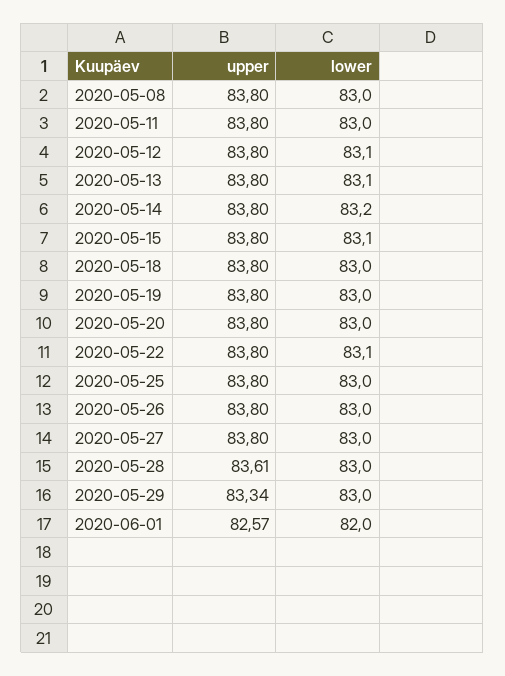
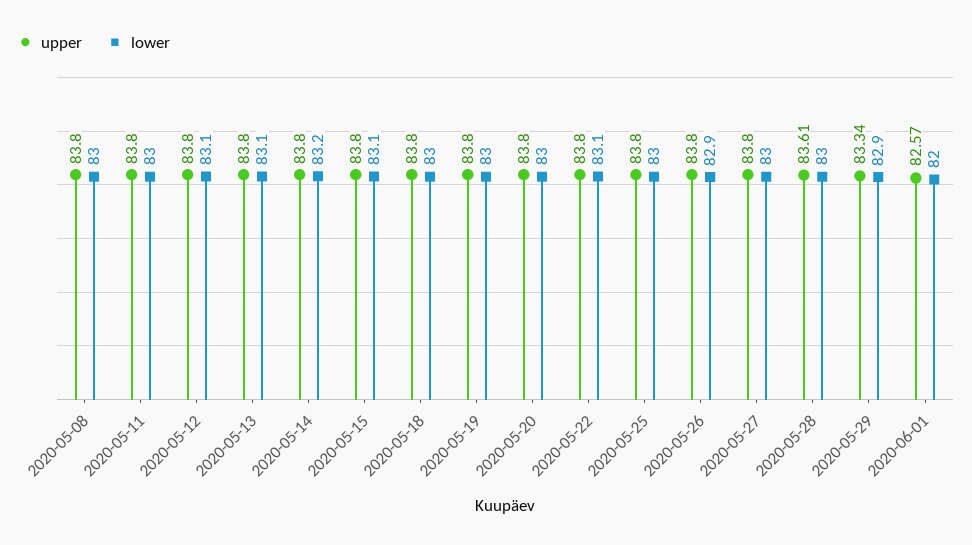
  {
    "upper": {
      "2020-05-08": 83.8,
      "2020-05-11": 83.8,
      "2020-05-12": 83.8,
      "2020-05-13": 83.8,
      "2020-05-14": 83.8,
      "2020-05-15": 83.8,
      "2020-05-18": 83.8,
      "2020-05-19": 83.8,
      "2020-05-20": 83.8,
      "2020-05-22": 83.8,
      "2020-05-25": 83.8,
      "2020-05-26": 83.8,
      "2020-05-27": 83.8,
      "2020-05-28": 83.61,
      "2020-05-29": 83.34,
      "2020-06-01": 82.57
    },
    "lower": {
      "2020-05-08": 83,
      "2020-05-11": 83,
      "2020-05-12": 83.1,
      "2020-05-13": 83.1,
      "2020-05-14": 83.2,
      "2020-05-15": 83.1,
      "2020-05-18": 83,
      "2020-05-19": 83,
      "2020-05-20": 83,
      "2020-05-22": 83.1,
      "2020-05-25": 83,
-     "2020-05-26": 83,
+     "2020-05-26": 82.9,
      "2020-05-27": 83,
      "2020-05-28": 83,
-     "2020-05-29": 83,
+     "2020-05-29": 82.9,
      "2020-06-01": 82
    }
  }

